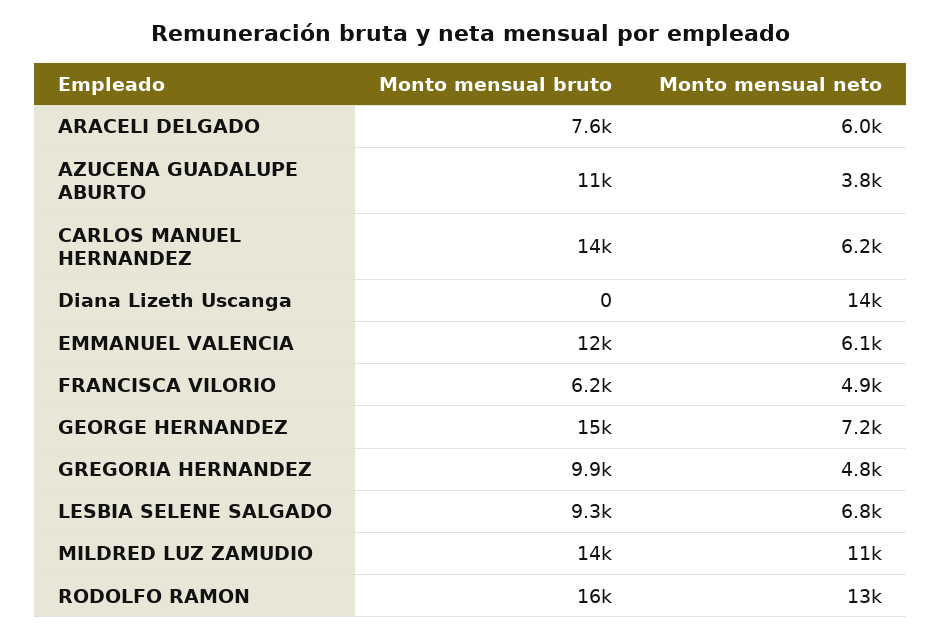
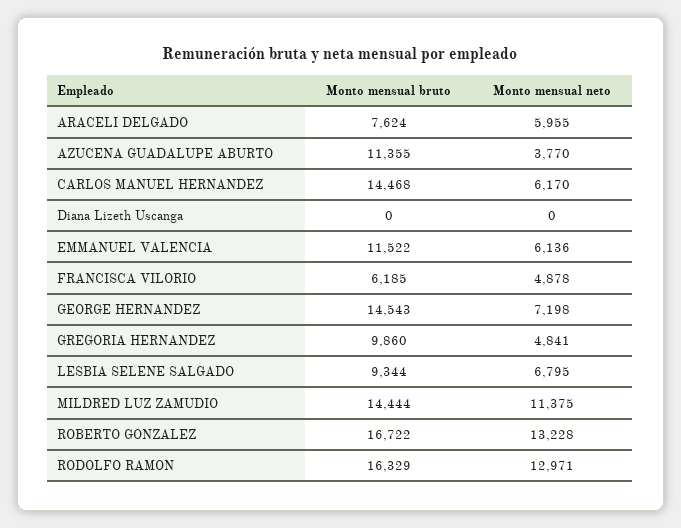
  {
    "Monto mensual bruto": {
      "ARACELI DELGADO": 7624,
      "AZUCENA GUADALUPE ABURTO": 11355,
      "CARLOS MANUEL HERNANDEZ": 14468,
      "Diana Lizeth Uscanga": 0,
      "EMMANUEL VALENCIA": 11522,
      "FRANCISCA VILORIO": 6185,
      "GEORGE HERNANDEZ": 14543,
      "GREGORIA HERNANDEZ": 9860,
      "LESBIA SELENE SALGADO": 9344,
      "MILDRED LUZ ZAMUDIO": 14444,
-     "RODOLFO RAMON": 16329
+     "RODOLFO RAMON": 16329,
+     "ROBERTO GONZALEZ": 16722
    },
    "Monto mensual neto": {
      "ARACELI DELGADO": 5955,
      "AZUCENA GUADALUPE ABURTO": 3770,
      "CARLOS MANUEL HERNANDEZ": 6170,
-     "Diana Lizeth Uscanga": 14000,
+     "Diana Lizeth Uscanga": 0,
      "EMMANUEL VALENCIA": 6136,
      "FRANCISCA VILORIO": 4878,
      "GEORGE HERNANDEZ": 7198,
      "GREGORIA HERNANDEZ": 4841,
      "LESBIA SELENE SALGADO": 6795,
      "MILDRED LUZ ZAMUDIO": 11375,
-     "RODOLFO RAMON": 12971
+     "RODOLFO RAMON": 12971,
+     "ROBERTO GONZALEZ": 13228
    }
  }

